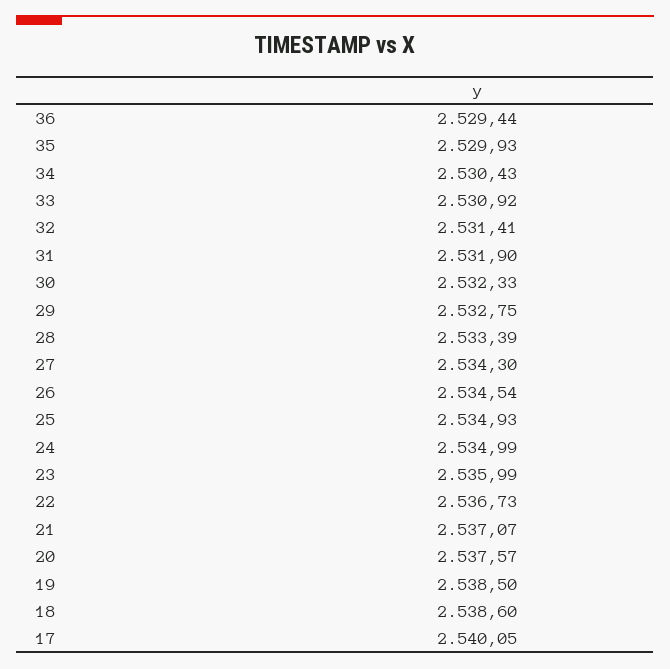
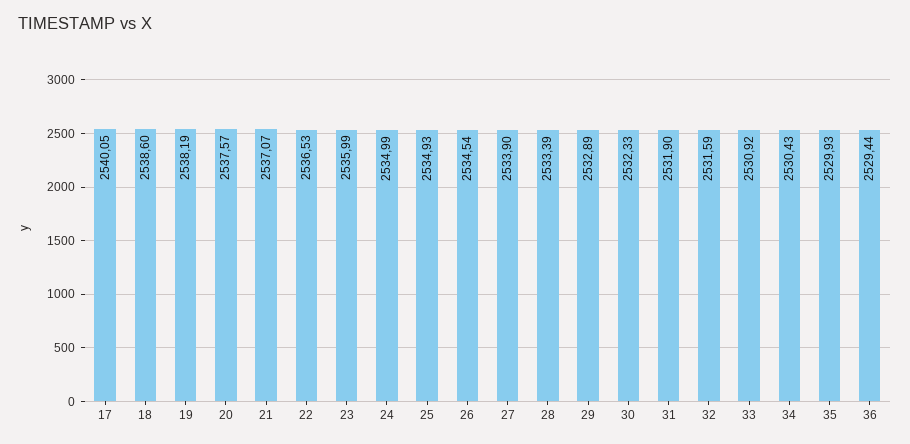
  {
    "36": 2529.44,
    "35": 2529.93,
    "34": 2530.43,
    "33": 2530.92,
-   "32": 2531.41,
+   "32": 2531.59,
    "31": 2531.9,
    "30": 2532.33,
-   "29": 2532.75,
+   "29": 2532.89,
    "28": 2533.39,
-   "27": 2534.3,
+   "27": 2533.9,
    "26": 2534.54,
    "25": 2534.93,
    "24": 2534.99,
    "23": 2535.99,
-   "22": 2536.73,
+   "22": 2536.53,
    "21": 2537.07,
    "20": 2537.57,
-   "19": 2538.5,
+   "19": 2538.19,
    "18": 2538.6,
    "17": 2540.05
  }

